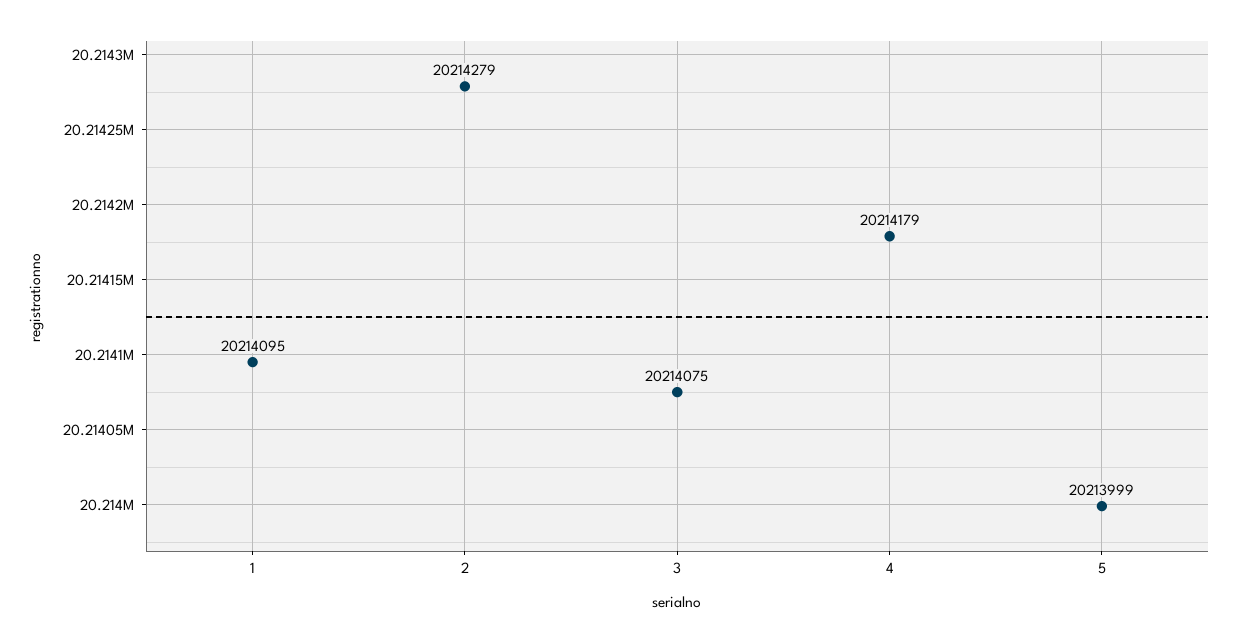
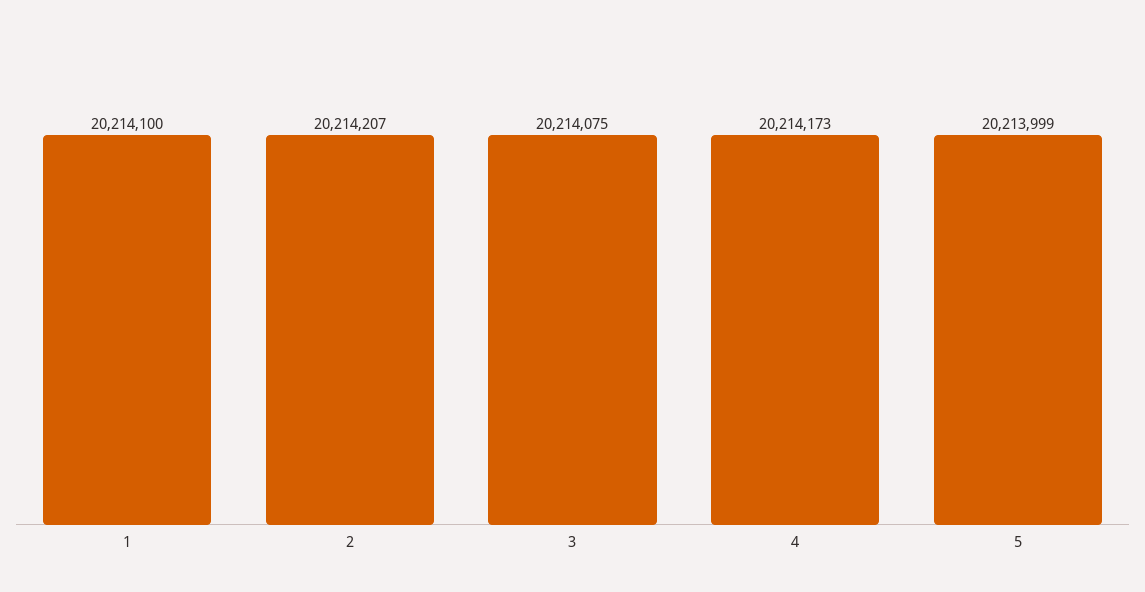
  {
-   "1": 20214095,
+   "1": 20214100,
-   "2": 20214279,
+   "2": 20214207,
    "3": 20214075,
-   "4": 20214179,
+   "4": 20214173,
    "5": 20213999
  }

